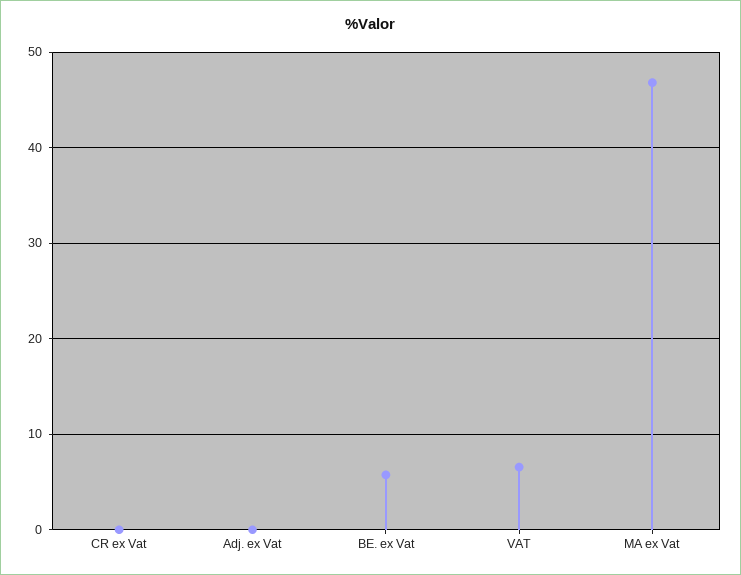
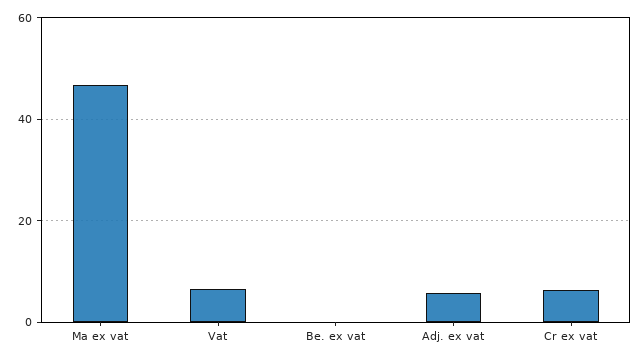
  {
-   "CR ex Vat": 0,
+   "CR ex Vat": 6,
-   "Adj. ex Vat": 0,
+   "Adj. ex Vat": 6,
-   "BE. ex Vat": 6,
+   "BE. ex Vat": 0,
    "VAT": 7,
    "MA ex Vat": 47
  }

